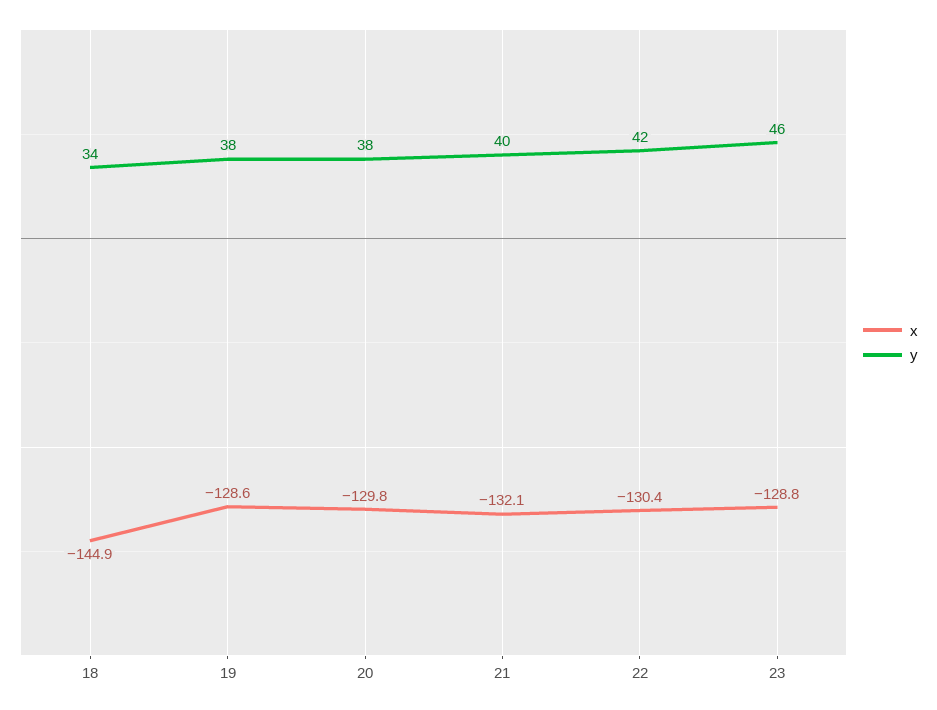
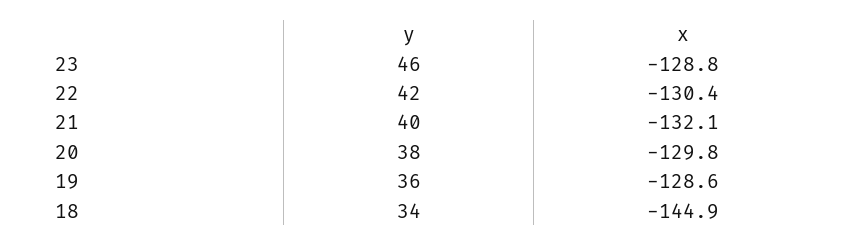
  {
    "x": {
      "18": -144.9,
      "19": -128.6,
      "20": -129.8,
      "21": -132.1,
      "22": -130.4,
      "23": -128.8
    },
    "y": {
      "18": 34,
-     "19": 38,
+     "19": 36,
      "20": 38,
      "21": 40,
      "22": 42,
      "23": 46
    }
  }

